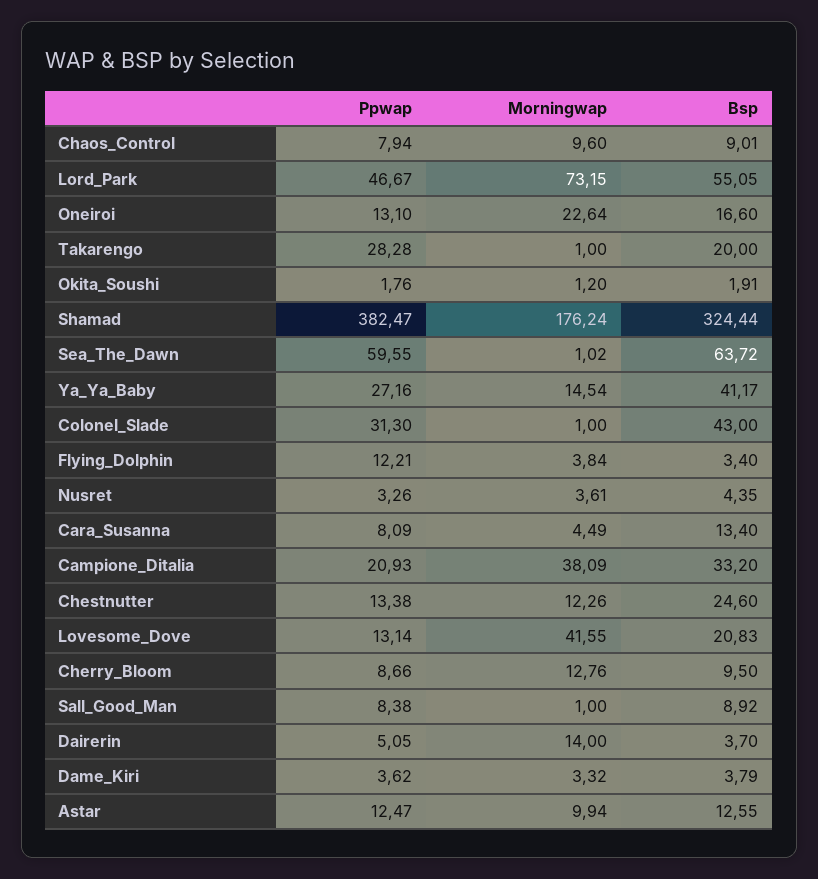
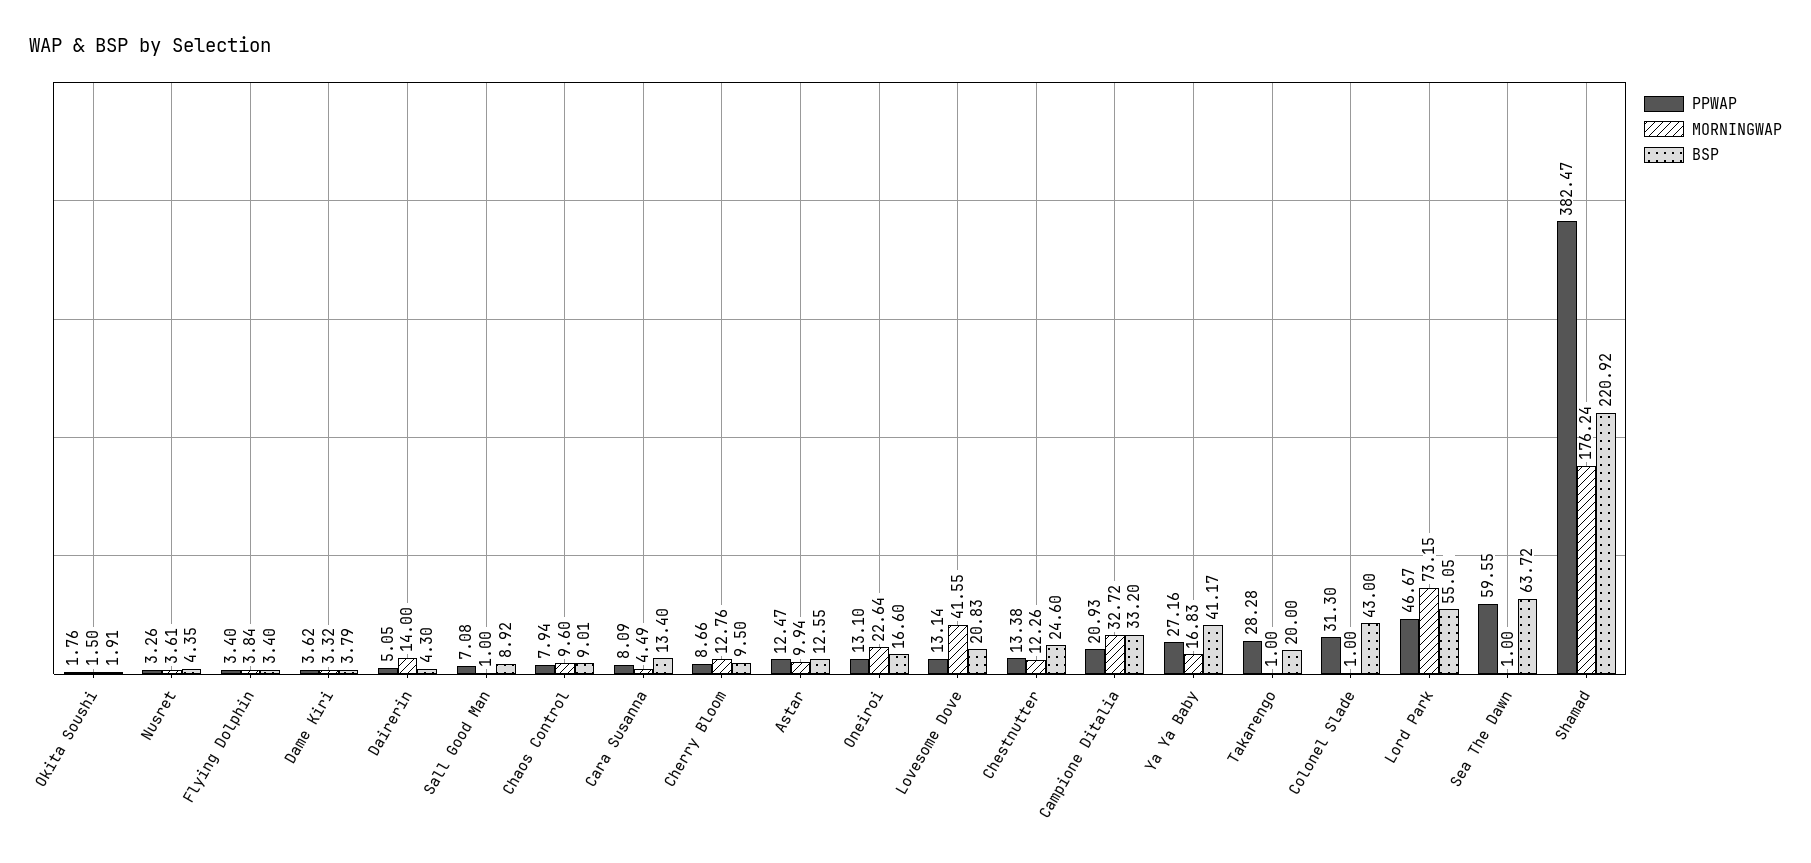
  {
    "Ppwap": {
      "Chaos_Control": 7.94,
      "Lord_Park": 46.67,
      "Oneiroi": 13.1,
      "Takarengo": 28.28,
      "Okita_Soushi": 1.76,
      "Shamad": 382.47,
      "Sea_The_Dawn": 59.55,
      "Ya_Ya_Baby": 27.16,
      "Colonel_Slade": 31.3,
-     "Flying_Dolphin": 12.21,
+     "Flying_Dolphin": 3.4,
      "Nusret": 3.26,
      "Cara_Susanna": 8.09,
      "Campione_Ditalia": 20.93,
      "Chestnutter": 13.38,
      "Lovesome_Dove": 13.14,
      "Cherry_Bloom": 8.66,
-     "Sall_Good_Man": 8.38,
+     "Sall_Good_Man": 7.08,
      "Dairerin": 5.05,
      "Dame_Kiri": 3.62,
      "Astar": 12.47
    },
    "Morningwap": {
      "Chaos_Control": 9.6,
      "Lord_Park": 73.15,
      "Oneiroi": 22.64,
      "Takarengo": 1,
-     "Okita_Soushi": 1.2,
+     "Okita_Soushi": 1.5,
      "Shamad": 176.24,
-     "Sea_The_Dawn": 1.02,
+     "Sea_The_Dawn": 1,
-     "Ya_Ya_Baby": 14.54,
+     "Ya_Ya_Baby": 16.83,
      "Colonel_Slade": 1,
      "Flying_Dolphin": 3.84,
      "Nusret": 3.61,
      "Cara_Susanna": 4.49,
-     "Campione_Ditalia": 38.09,
+     "Campione_Ditalia": 32.72,
      "Chestnutter": 12.26,
      "Lovesome_Dove": 41.55,
      "Cherry_Bloom": 12.76,
      "Sall_Good_Man": 1,
      "Dairerin": 14,
      "Dame_Kiri": 3.32,
      "Astar": 9.94
    },
    "Bsp": {
      "Chaos_Control": 9.01,
      "Lord_Park": 55.05,
      "Oneiroi": 16.6,
      "Takarengo": 20,
      "Okita_Soushi": 1.91,
-     "Shamad": 324.44,
+     "Shamad": 220.92,
      "Sea_The_Dawn": 63.72,
      "Ya_Ya_Baby": 41.17,
      "Colonel_Slade": 43,
      "Flying_Dolphin": 3.4,
      "Nusret": 4.35,
      "Cara_Susanna": 13.4,
      "Campione_Ditalia": 33.2,
      "Chestnutter": 24.6,
      "Lovesome_Dove": 20.83,
      "Cherry_Bloom": 9.5,
      "Sall_Good_Man": 8.92,
-     "Dairerin": 3.7,
+     "Dairerin": 4.3,
      "Dame_Kiri": 3.79,
      "Astar": 12.55
    }
  }

